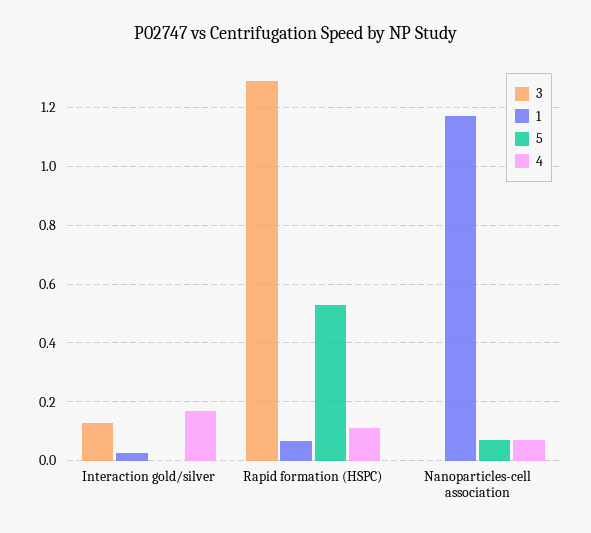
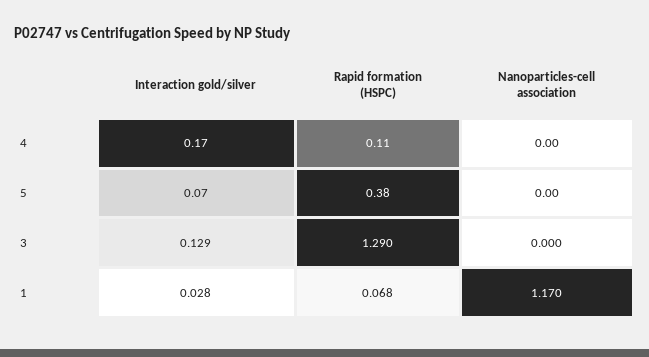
  {
    "3": {
      "Interaction gold/silver": 0.129,
      "Rapid formation (HSPC)": 1.29,
      "Nanoparticles-cell association": 0
    },
    "1": {
      "Interaction gold/silver": 0.028,
      "Rapid formation (HSPC)": 0.068,
      "Nanoparticles-cell association": 1.17
    },
    "5": {
-     "Interaction gold/silver": 0,
+     "Interaction gold/silver": 0.07,
-     "Rapid formation (HSPC)": 0.525,
+     "Rapid formation (HSPC)": 0.38,
-     "Nanoparticles-cell association": 0.075
+     "Nanoparticles-cell association": 0
    },
    "4": {
      "Interaction gold/silver": 0.17,
      "Rapid formation (HSPC)": 0.11,
-     "Nanoparticles-cell association": 0.075
+     "Nanoparticles-cell association": 0
    }
  }

